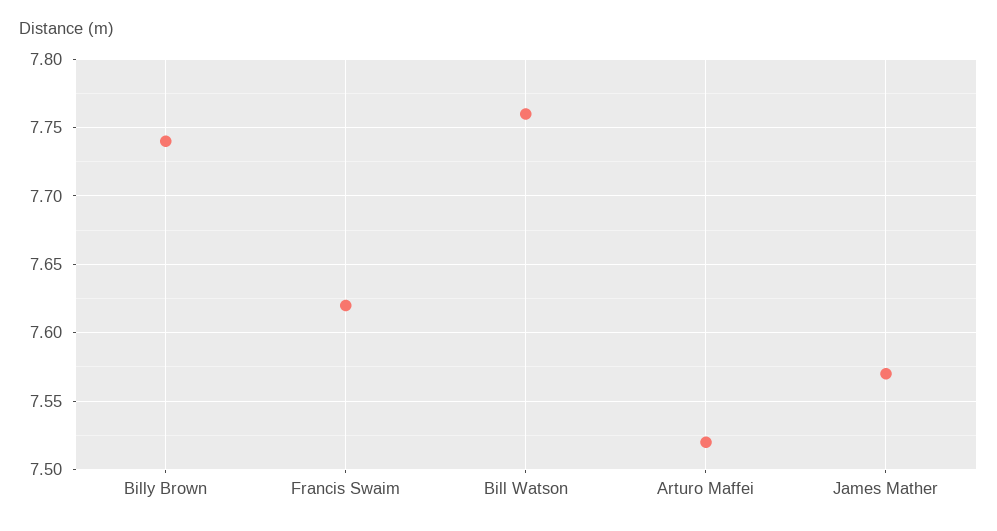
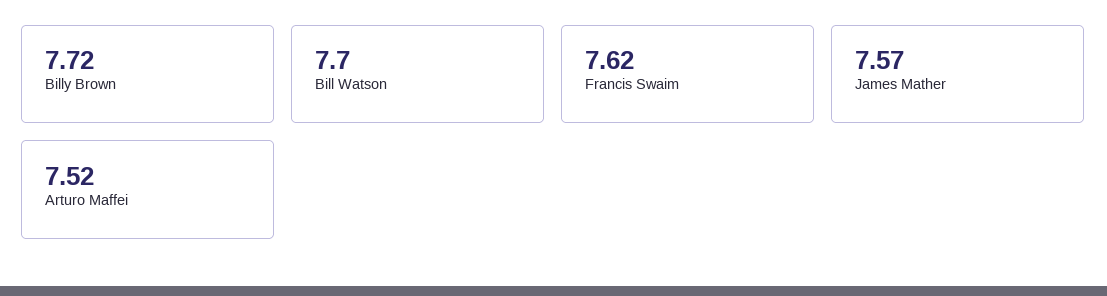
  {
-   "Billy Brown": 7.74,
+   "Billy Brown": 7.72,
    "Francis Swaim": 7.62,
-   "Bill Watson": 7.76,
+   "Bill Watson": 7.7,
    "Arturo Maffei": 7.52,
    "James Mather": 7.57
  }

